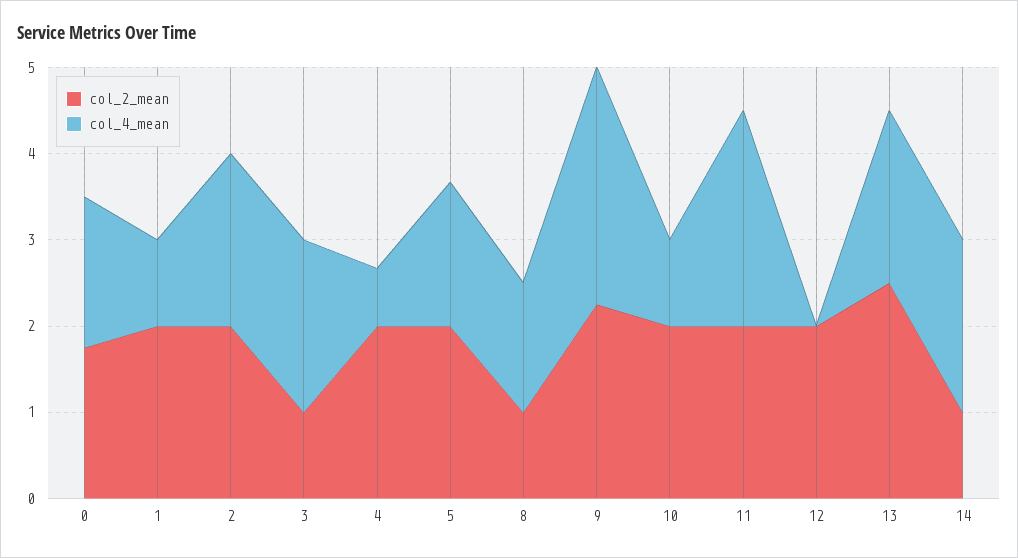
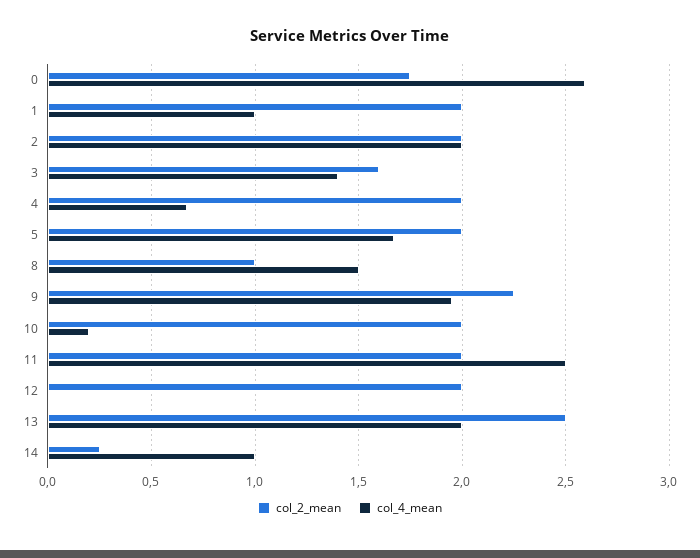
  {
    "col_2_mean": {
      "0": 1.75,
      "1": 2,
      "2": 2,
-     "3": 1,
+     "3": 1.6,
      "4": 2,
      "5": 2,
      "8": 1,
      "9": 2.25,
      "10": 2,
      "11": 2,
      "12": 2,
      "13": 2.5,
-     "14": 1
+     "14": 0.25
    },
    "col_4_mean": {
-     "0": 1.8,
+     "0": 2.6,
      "1": 1,
      "2": 2,
-     "3": 2,
+     "3": 1.4,
      "4": 0.65,
      "5": 1.65,
      "8": 1.5,
-     "9": 2.8,
+     "9": 1.95,
-     "10": 1,
+     "10": 0.2,
      "11": 2.5,
      "12": 0,
      "13": 2,
-     "14": 2
+     "14": 1
    }
  }

